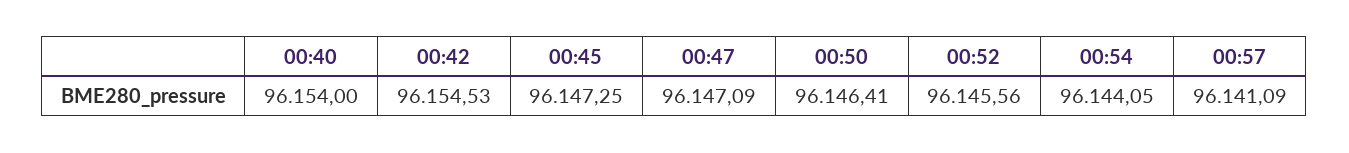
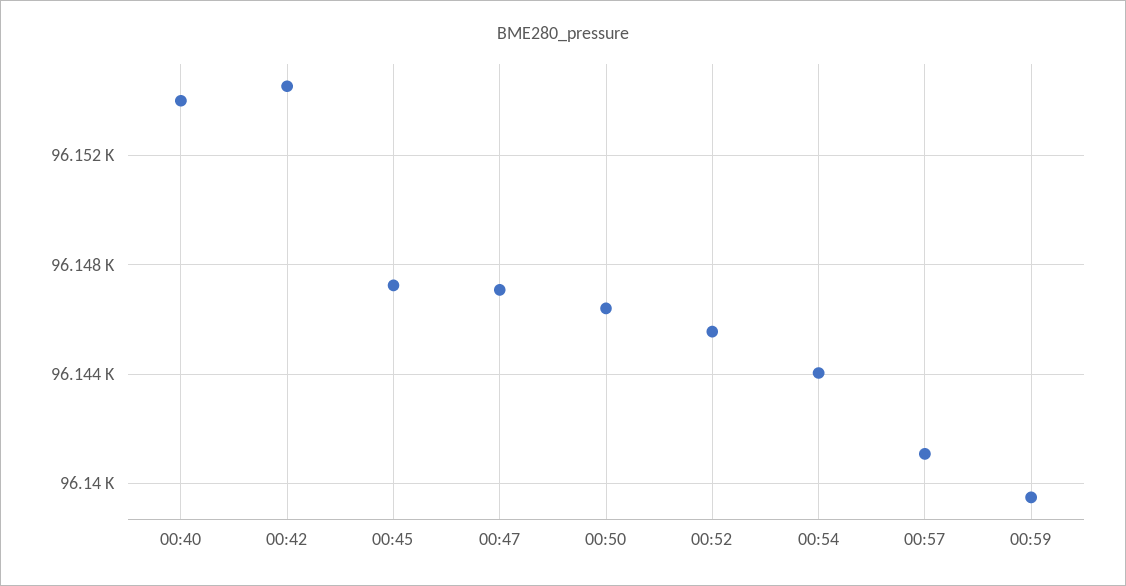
  {
    "00:40": 96154,
    "00:42": 96154.53,
    "00:45": 96147.25,
    "00:47": 96147.09,
    "00:50": 96146.41,
    "00:52": 96145.56,
    "00:54": 96144.05,
-   "00:57": 96141.09
+   "00:57": 96141.09,
+   "00:59": 96139.5
  }

